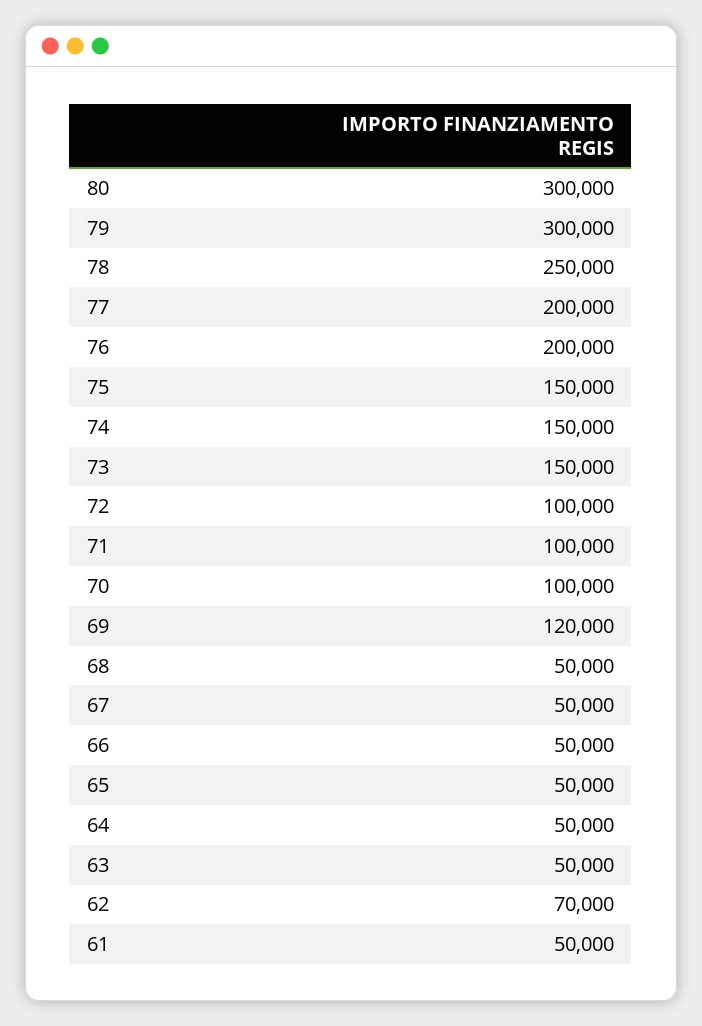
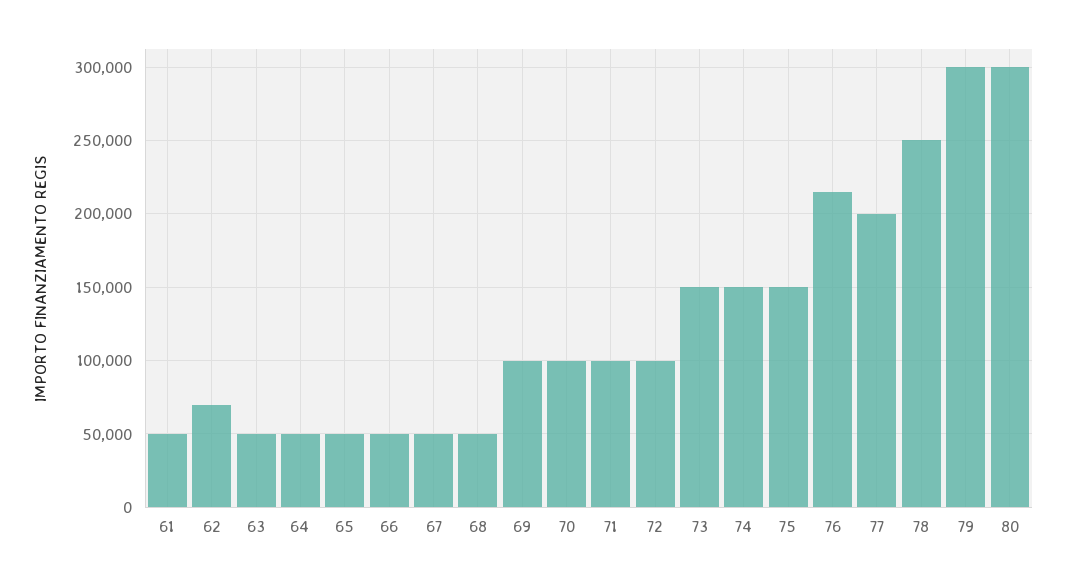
  {
    "80": 300000,
    "79": 300000,
    "78": 250000,
    "77": 200000,
-   "76": 200000,
+   "76": 215000,
    "75": 150000,
    "74": 150000,
    "73": 150000,
    "72": 100000,
    "71": 100000,
    "70": 100000,
-   "69": 120000,
+   "69": 100000,
    "68": 50000,
    "67": 50000,
    "66": 50000,
    "65": 50000,
    "64": 50000,
    "63": 50000,
    "62": 70000,
    "61": 50000
  }

